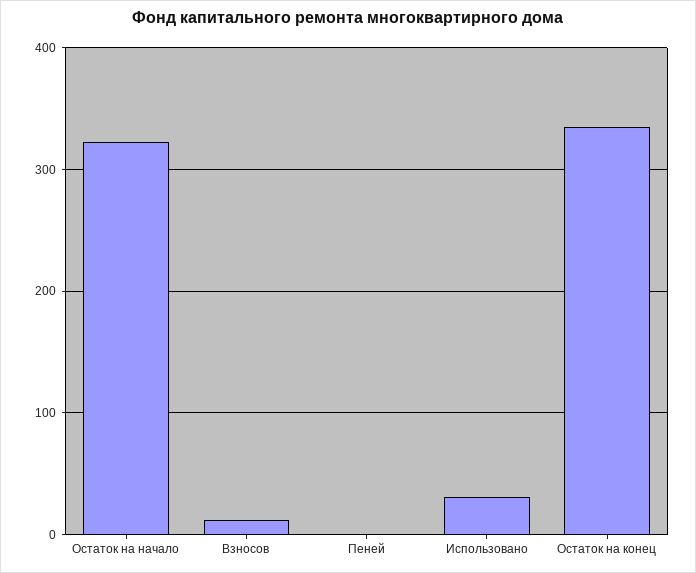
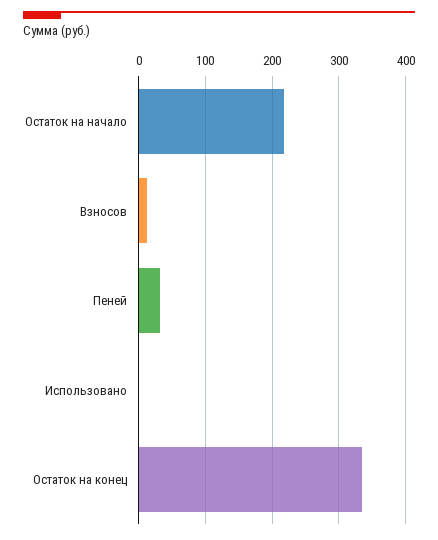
  {
-   "Остаток на начало": 320,
+   "Остаток на начало": 220,
    "Взносов": 10,
-   "Пеней": 0,
+   "Пеней": 30,
-   "Использовано": 30,
+   "Использовано": 0,
    "Остаток на конец": 330
  }

